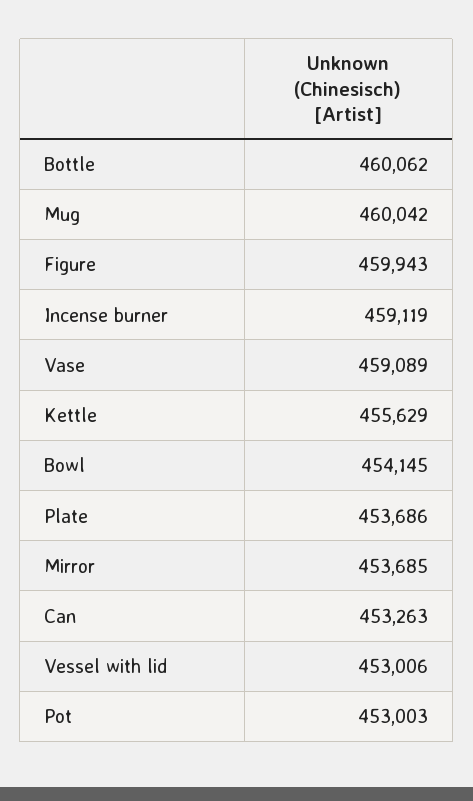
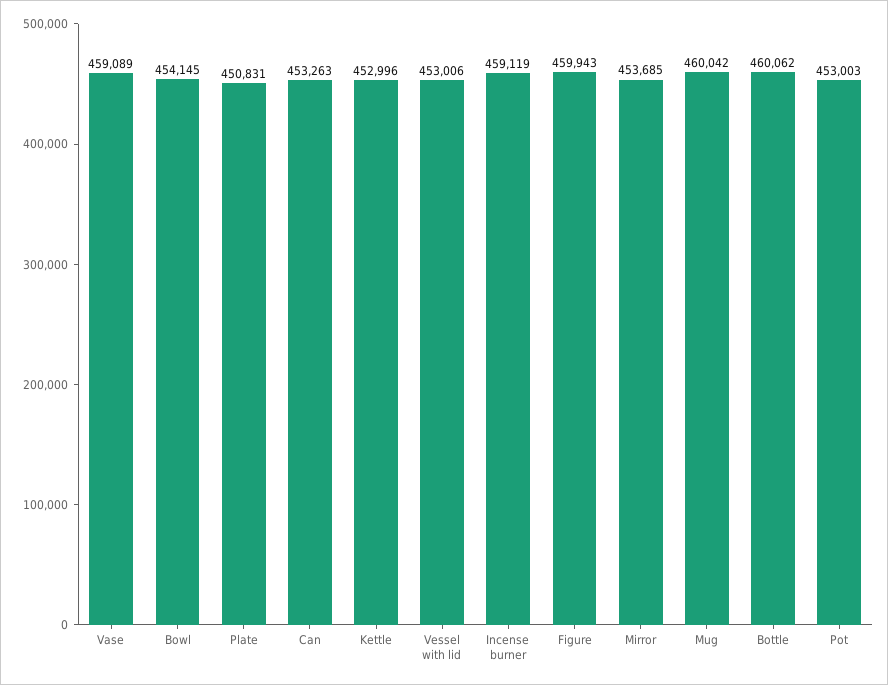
  {
    "Bottle": 460062,
    "Mug": 460042,
    "Figure": 459943,
    "Incense burner": 459119,
    "Vase": 459089,
-   "Kettle": 455629,
+   "Kettle": 452996,
    "Bowl": 454145,
-   "Plate": 453686,
+   "Plate": 450831,
    "Mirror": 453685,
    "Can": 453263,
    "Vessel with lid": 453006,
    "Pot": 453003
  }

